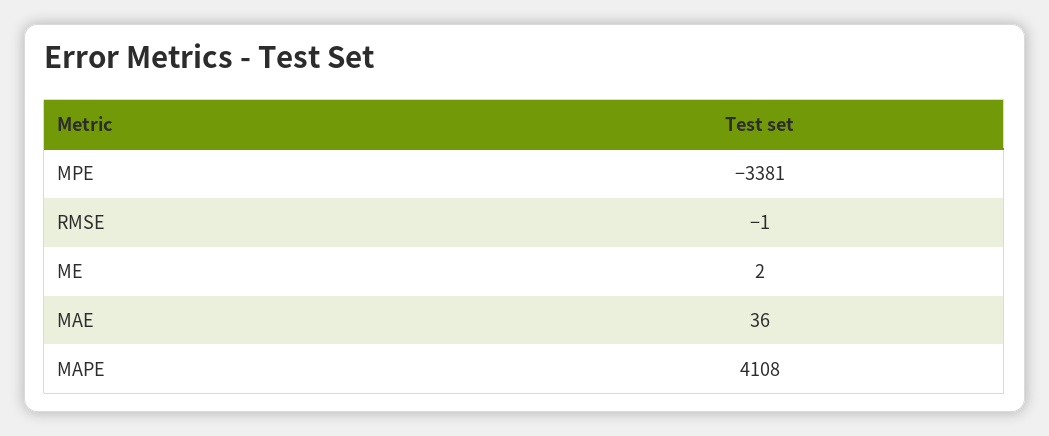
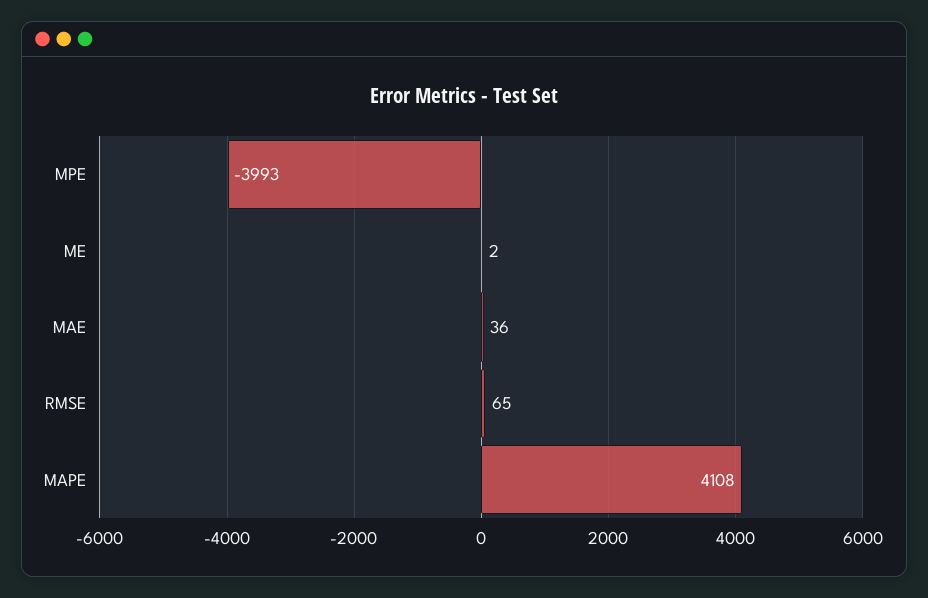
  {
-   "MPE": -3381,
+   "MPE": -3993,
-   "RMSE": -1,
+   "RMSE": 65,
    "ME": 2,
    "MAE": 36,
    "MAPE": 4108
  }

